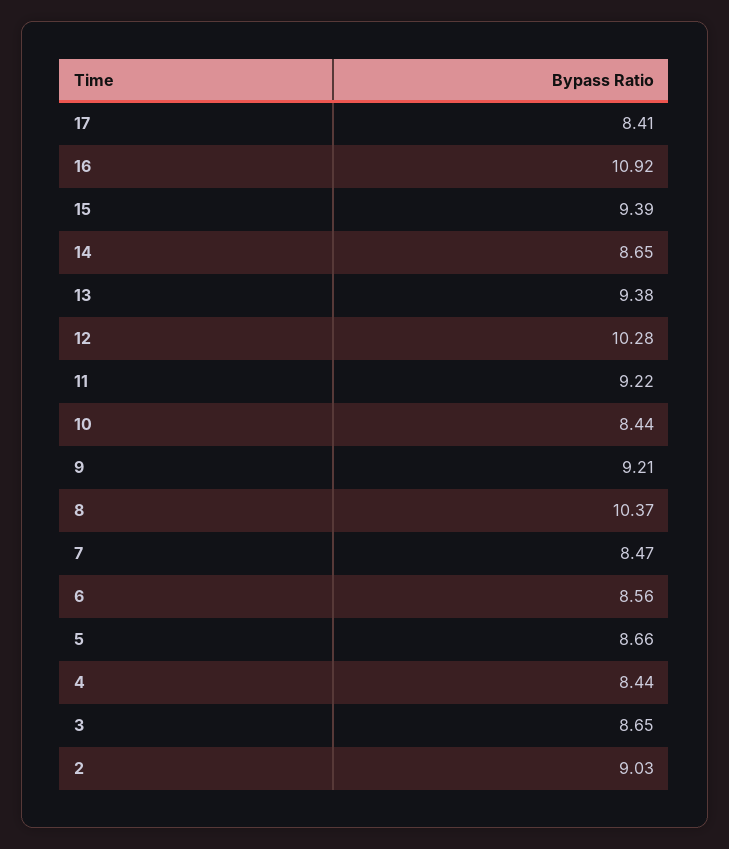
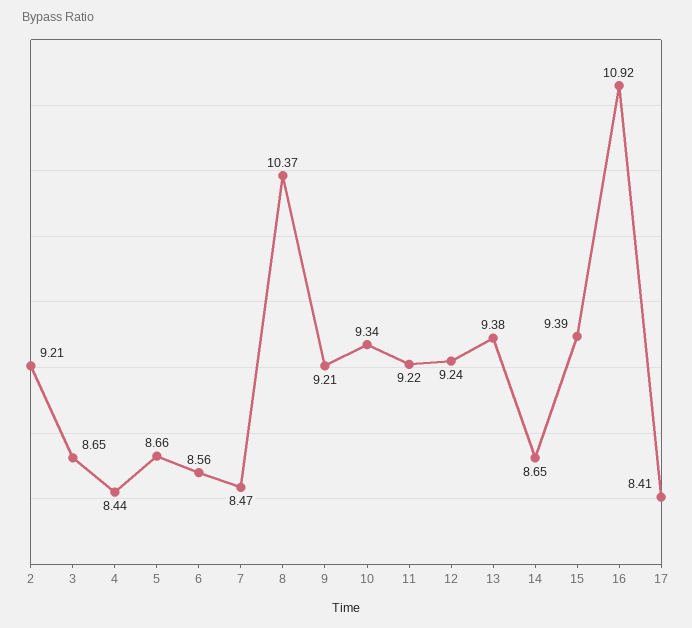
  {
    "17": 8.41,
    "16": 10.92,
    "15": 9.39,
    "14": 8.65,
    "13": 9.38,
-   "12": 10.28,
+   "12": 9.24,
    "11": 9.22,
-   "10": 8.44,
+   "10": 9.34,
    "9": 9.21,
    "8": 10.37,
    "7": 8.47,
    "6": 8.56,
    "5": 8.66,
    "4": 8.44,
    "3": 8.65,
-   "2": 9.03
+   "2": 9.21
  }

